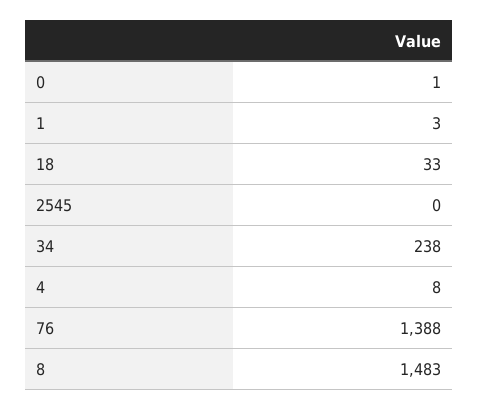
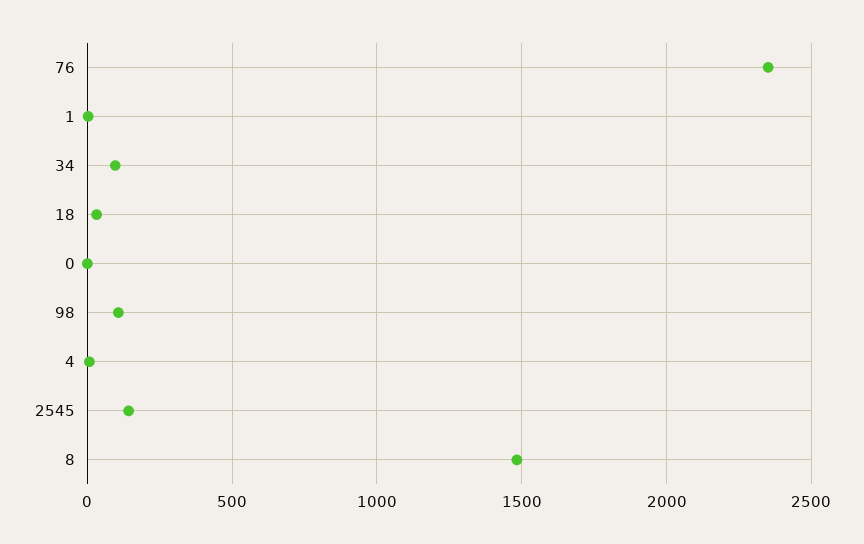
  {
    "0": 1,
    "1": 3,
    "18": 33,
-   "2545": 0,
+   "2545": 150,
-   "34": 238,
+   "34": 100,
    "4": 8,
-   "76": 1388,
+   "76": 2350,
-   "8": 1483
+   "8": 1483,
+   "98": 100
  }

